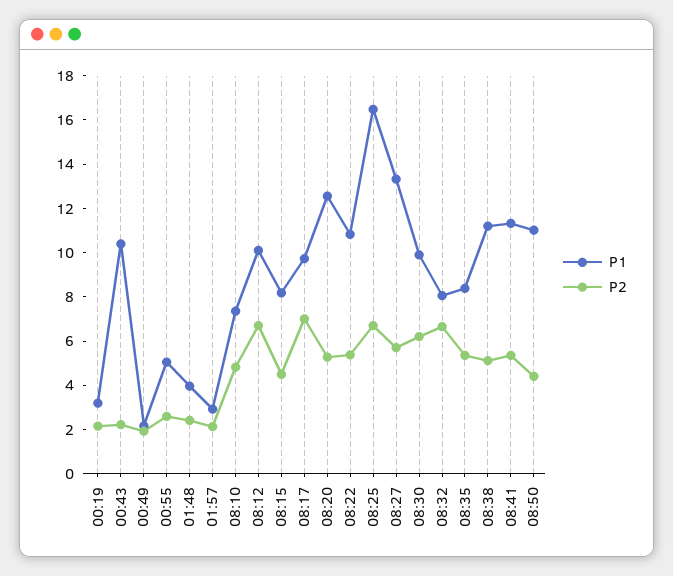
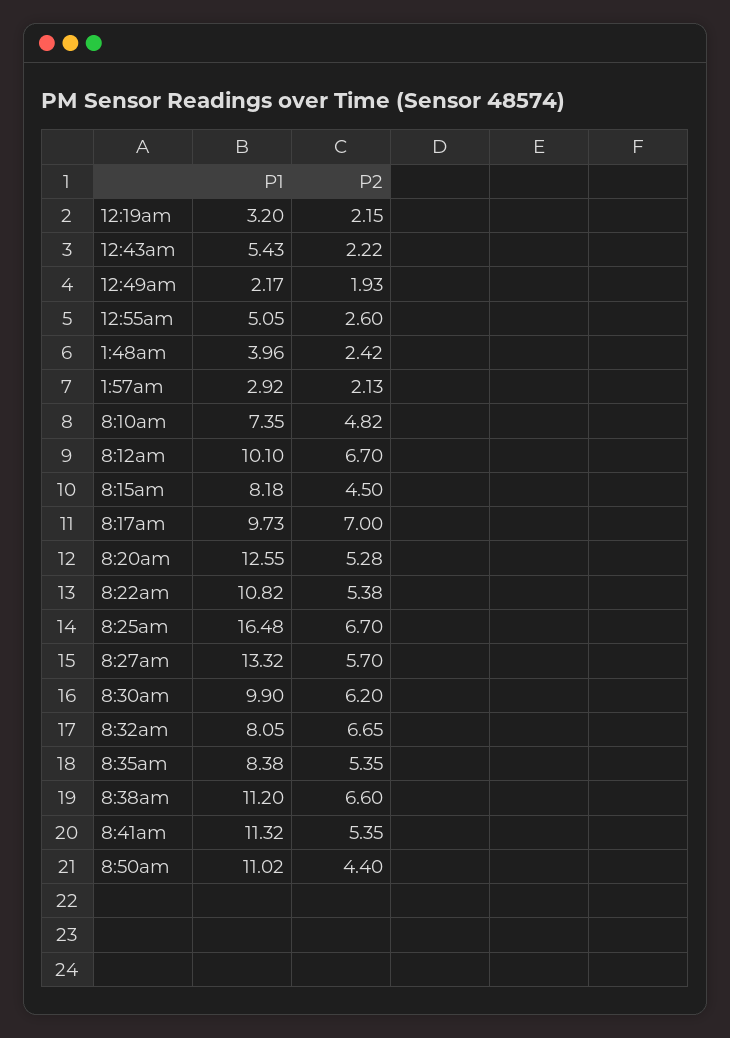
  {
    "P1": {
      "00:19": 3.2,
-     "00:43": 10.5,
+     "00:43": 5.43,
      "00:49": 2.17,
      "00:55": 5.05,
      "01:48": 3.96,
      "01:57": 2.92,
      "08:10": 7.35,
      "08:12": 10.1,
      "08:15": 8.18,
      "08:17": 9.73,
      "08:20": 12.55,
      "08:22": 10.82,
      "08:25": 16.48,
      "08:27": 13.32,
      "08:30": 9.9,
      "08:32": 8.05,
      "08:35": 8.38,
      "08:38": 11.2,
      "08:41": 11.32,
      "08:50": 11.02
    },
    "P2": {
      "00:19": 2.15,
      "00:43": 2.22,
      "00:49": 1.93,
      "00:55": 2.6,
      "01:48": 2.42,
      "01:57": 2.13,
      "08:10": 4.82,
      "08:12": 6.7,
      "08:15": 4.5,
      "08:17": 7,
      "08:20": 5.28,
      "08:22": 5.38,
      "08:25": 6.7,
      "08:27": 5.7,
      "08:30": 6.2,
      "08:32": 6.65,
      "08:35": 5.35,
-     "08:38": 5,
+     "08:38": 6.6,
      "08:41": 5.35,
      "08:50": 4.4
    }
  }

